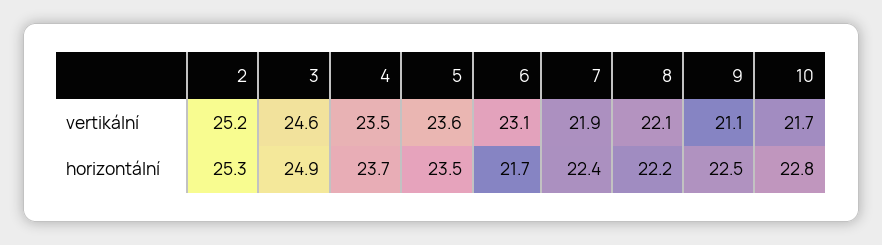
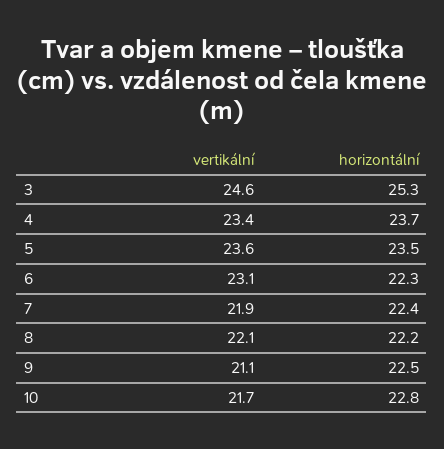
  {
-   "2": {
-     "vertikální": 25.2,
-     "horizontální": 25.3
-   },
    "3": {
      "vertikální": 24.6,
-     "horizontální": 24.9
+     "horizontální": 25.3
    },
    "4": {
-     "vertikální": 23.5,
+     "vertikální": 23.4,
      "horizontální": 23.7
    },
    "5": {
      "vertikální": 23.6,
      "horizontální": 23.5
    },
    "6": {
      "vertikální": 23.1,
-     "horizontální": 21.7
+     "horizontální": 22.3
    },
    "7": {
      "vertikální": 21.9,
      "horizontální": 22.4
    },
    "8": {
      "vertikální": 22.1,
      "horizontální": 22.2
    },
    "9": {
      "vertikální": 21.1,
      "horizontální": 22.5
    },
    "10": {
      "vertikální": 21.7,
      "horizontální": 22.8
    }
  }

